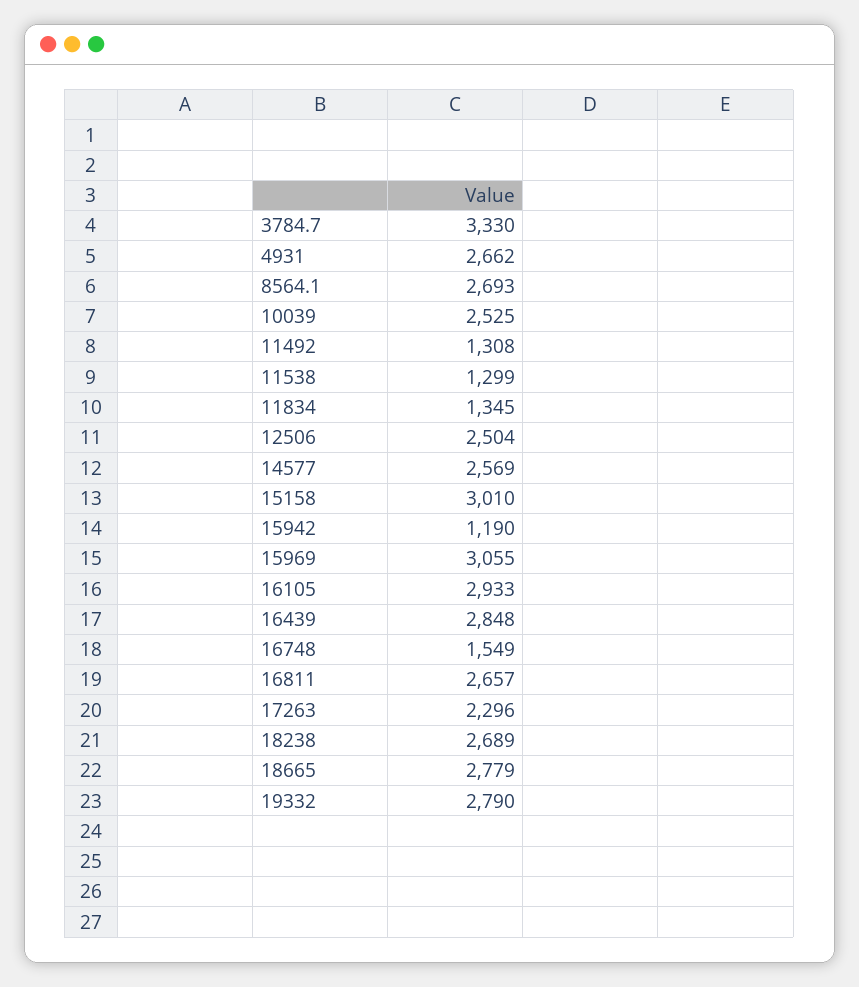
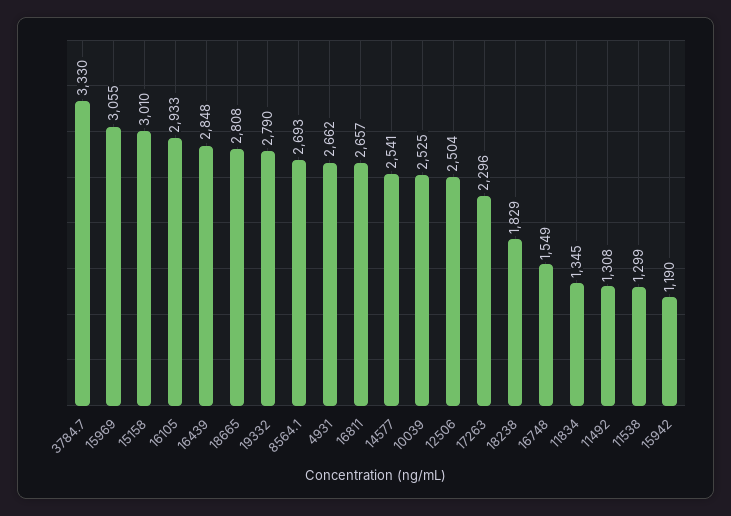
  {
    "3784.7": 3330,
    "4931": 2662,
    "8564.1": 2693,
    "10039": 2525,
    "11492": 1308,
    "11538": 1299,
    "11834": 1345,
    "12506": 2504,
-   "14577": 2569,
+   "14577": 2541,
    "15158": 3010,
    "15942": 1190,
    "15969": 3055,
    "16105": 2933,
    "16439": 2848,
    "16748": 1549,
    "16811": 2657,
    "17263": 2296,
-   "18238": 2689,
+   "18238": 1829,
-   "18665": 2779,
+   "18665": 2808,
    "19332": 2790
  }

